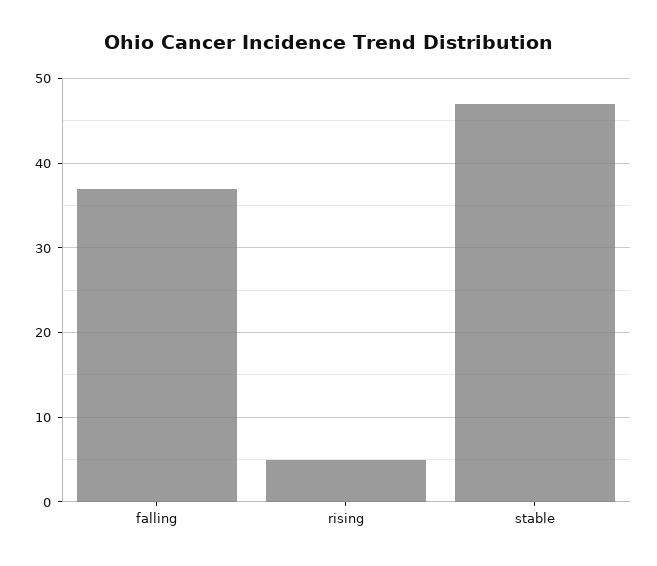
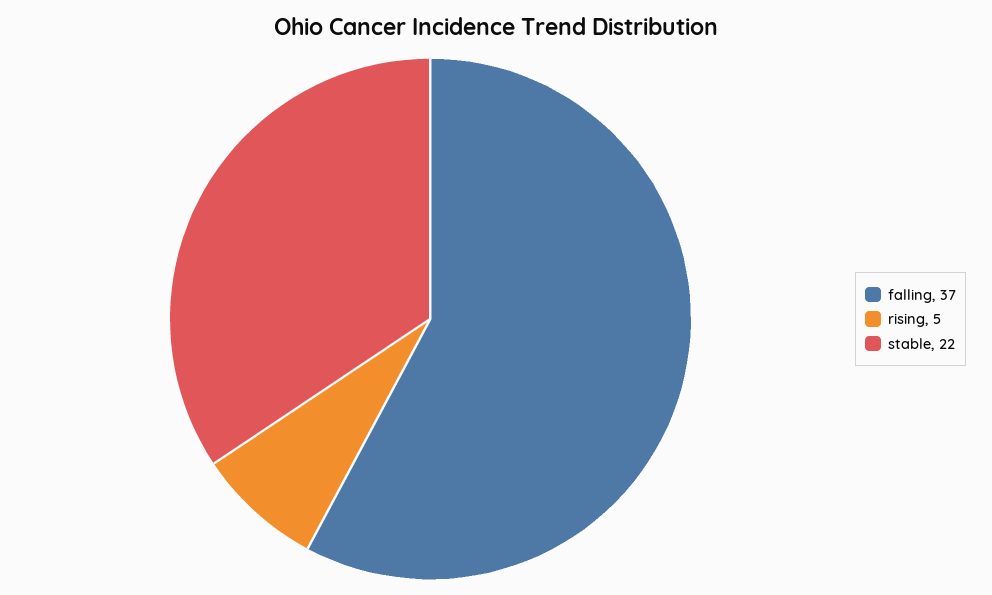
  {
    "falling": 37,
    "rising": 5,
-   "stable": 47
+   "stable": 22
  }

